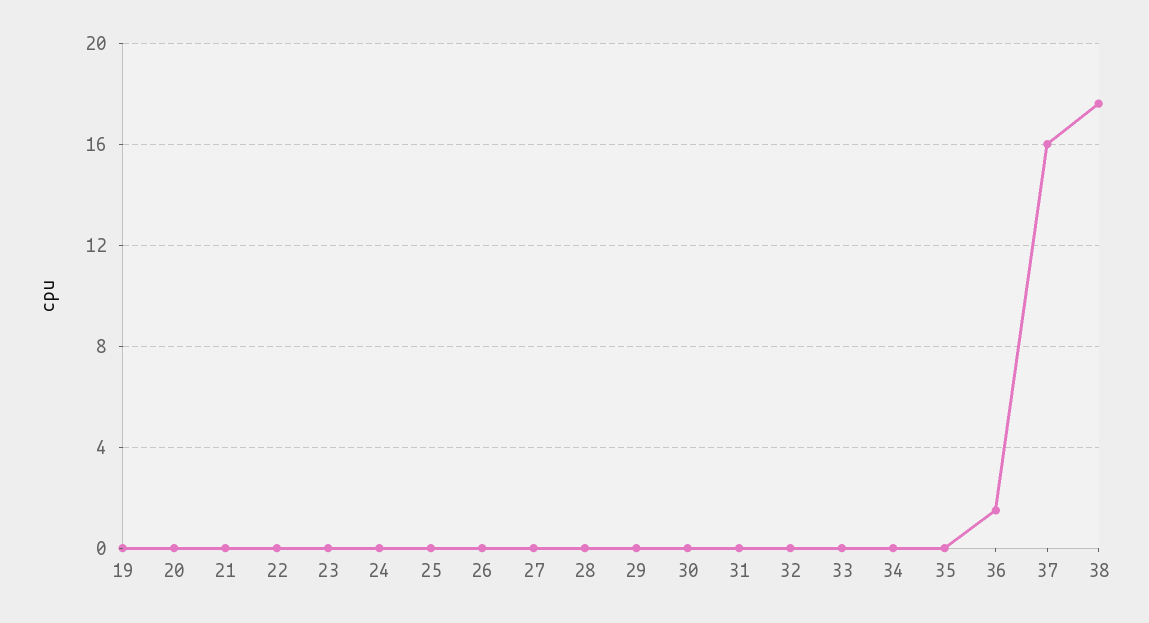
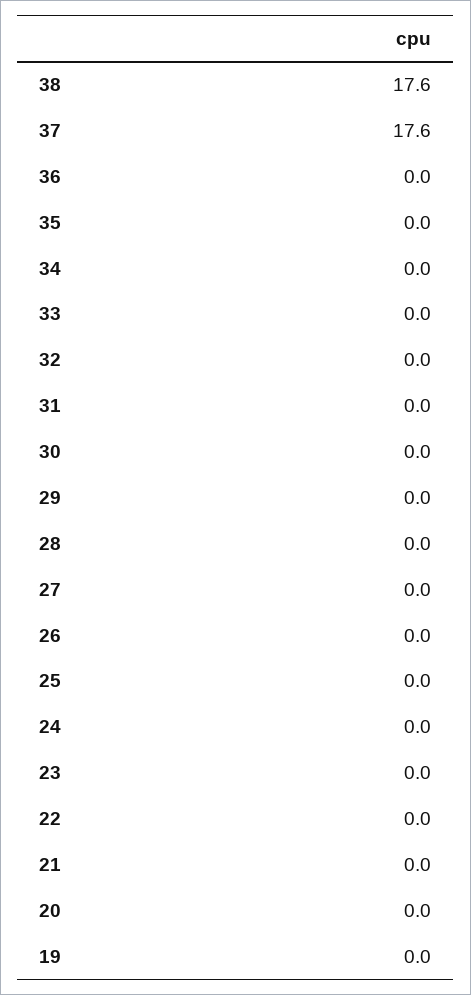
  {
    "19": 0,
    "20": 0,
    "21": 0,
    "22": 0,
    "23": 0,
    "24": 0,
    "25": 0,
    "26": 0,
    "27": 0,
    "28": 0,
    "29": 0,
    "30": 0,
    "31": 0,
    "32": 0,
    "33": 0,
    "34": 0,
    "35": 0,
-   "36": 1.5,
+   "36": 0,
-   "37": 16,
+   "37": 17.6,
    "38": 17.6
  }

